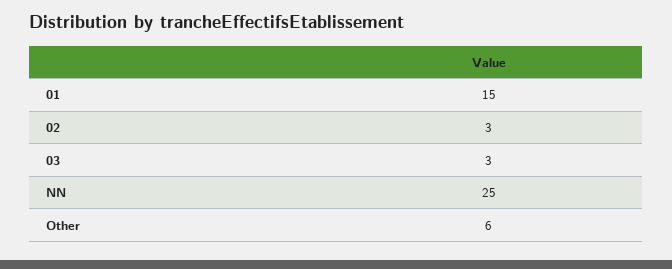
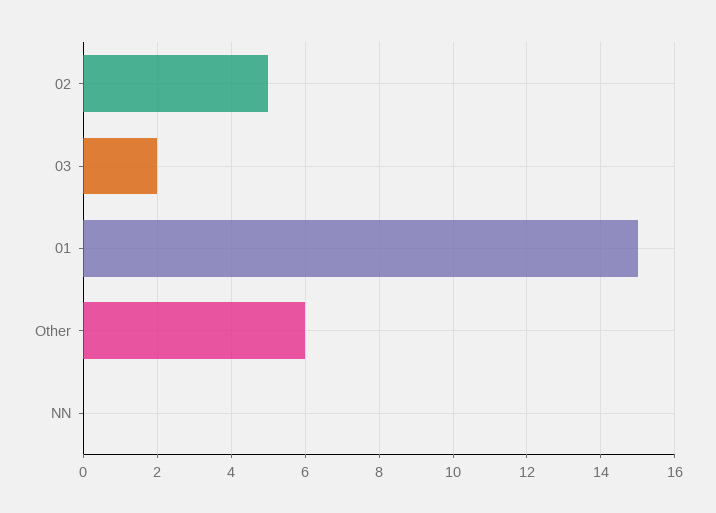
  {
    "01": 15,
-   "02": 3,
+   "02": 5,
-   "03": 3,
+   "03": 2,
-   "NN": 25,
+   "NN": 0,
    "Other": 6
  }

